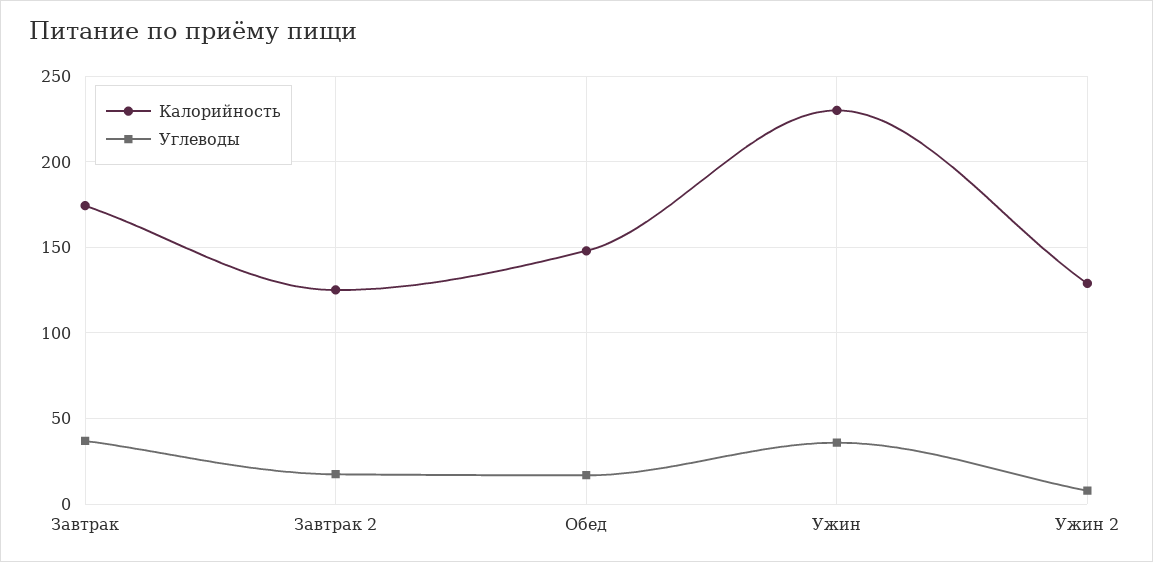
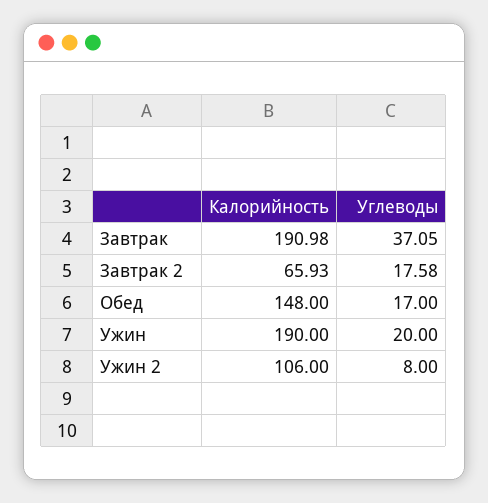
  {
    "Калорийность": {
-     "Завтрак": 175,
+     "Завтрак": 190.98,
-     "Завтрак 2": 125,
+     "Завтрак 2": 65.93,
      "Обед": 148,
-     "Ужин": 230,
+     "Ужин": 190,
-     "Ужин 2": 130
+     "Ужин 2": 106
    },
    "Углеводы": {
      "Завтрак": 37.05,
      "Завтрак 2": 17.58,
      "Обед": 17,
-     "Ужин": 35,
+     "Ужин": 20,
      "Ужин 2": 8
    }
  }

